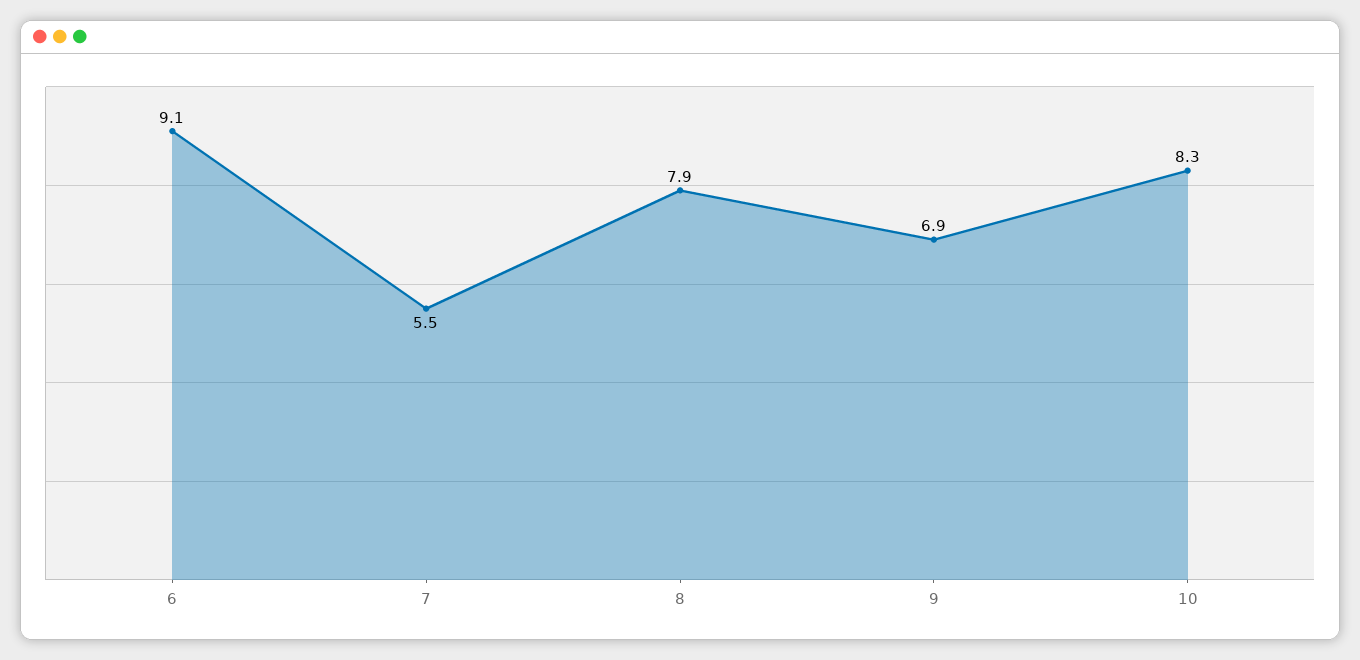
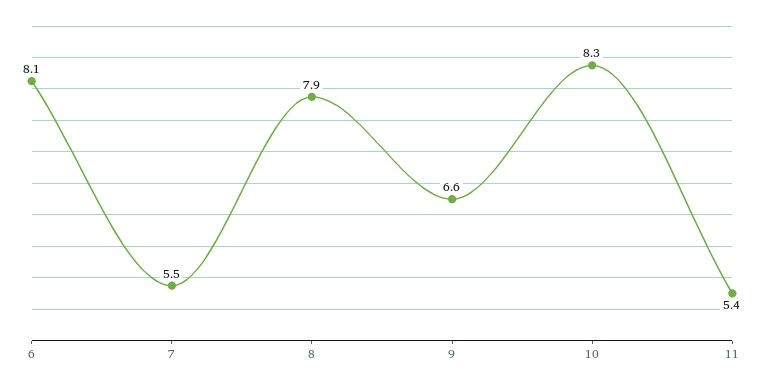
  {
-   "6": 9.1,
+   "6": 8.1,
    "7": 5.5,
    "8": 7.9,
-   "9": 6.9,
+   "9": 6.6,
-   "10": 8.3
+   "10": 8.3,
+   "11": 5.4
  }

